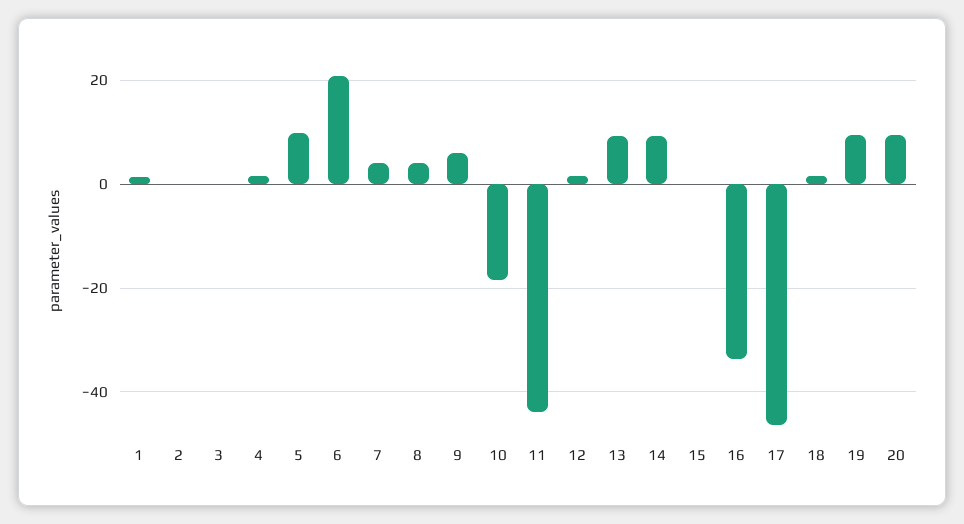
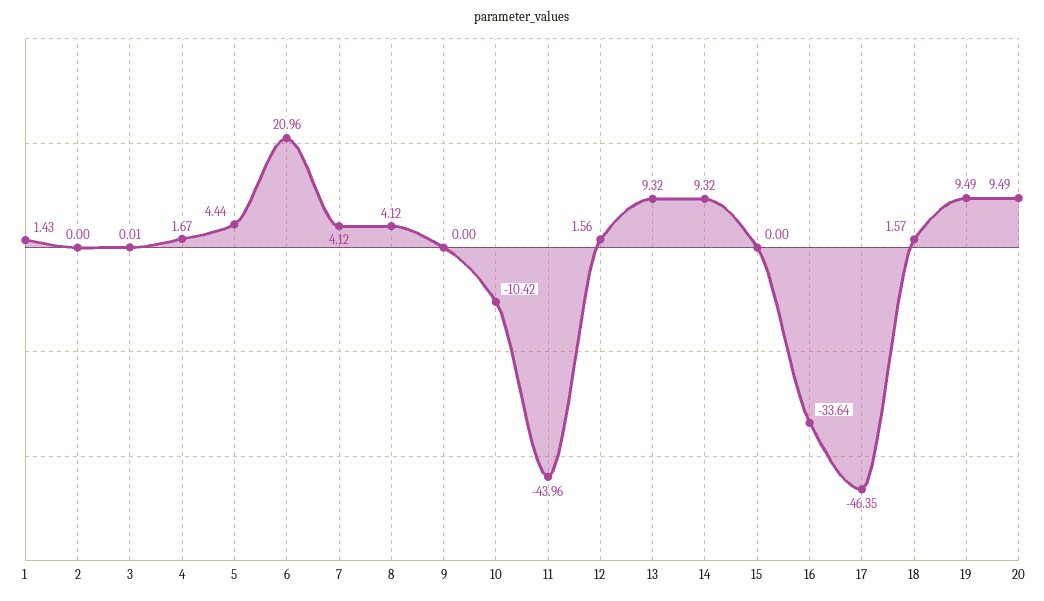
  {
    "1": 1.43,
    "2": 0,
    "3": 0.01,
    "4": 1.67,
-   "5": 10,
+   "5": 4.44,
    "6": 20.96,
    "7": 4.12,
    "8": 4.12,
-   "9": 6,
+   "9": 0,
-   "10": -18,
+   "10": -10.42,
    "11": -43.96,
    "12": 1.56,
    "13": 9.32,
    "14": 9.32,
    "15": 0,
    "16": -33.64,
    "17": -46.35,
    "18": 1.57,
    "19": 9.49,
    "20": 9.49
  }

